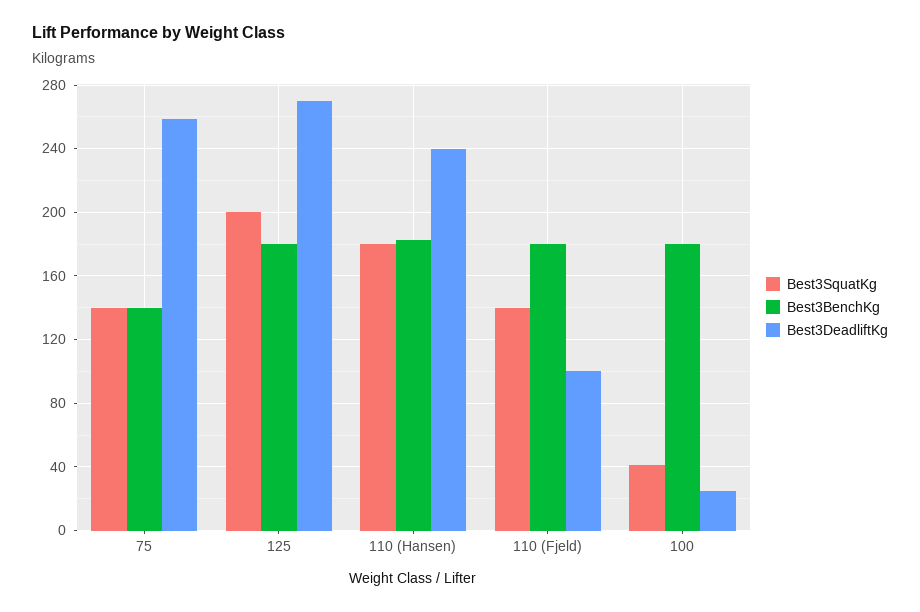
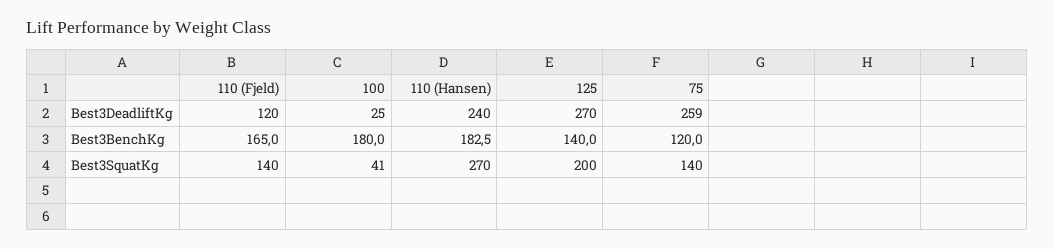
  {
    "Best3SquatKg": {
      "75": 140,
      "125": 200,
-     "110 (Hansen)": 180,
+     "110 (Hansen)": 270,
      "110 (Fjeld)": 140,
      "100": 41
    },
    "Best3BenchKg": {
-     "75": 140,
+     "75": 120,
-     "125": 180,
+     "125": 140,
      "110 (Hansen)": 182.5,
-     "110 (Fjeld)": 180,
+     "110 (Fjeld)": 165,
      "100": 180
    },
    "Best3DeadliftKg": {
      "75": 259,
      "125": 270,
      "110 (Hansen)": 240,
-     "110 (Fjeld)": 100,
+     "110 (Fjeld)": 120,
      "100": 25
    }
  }

